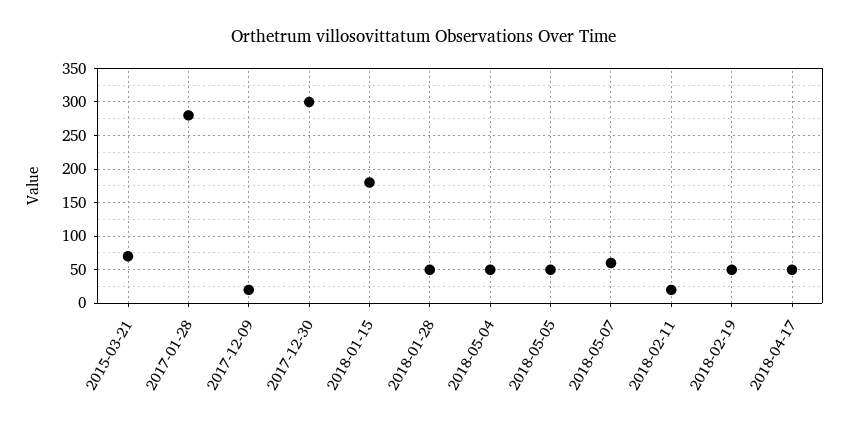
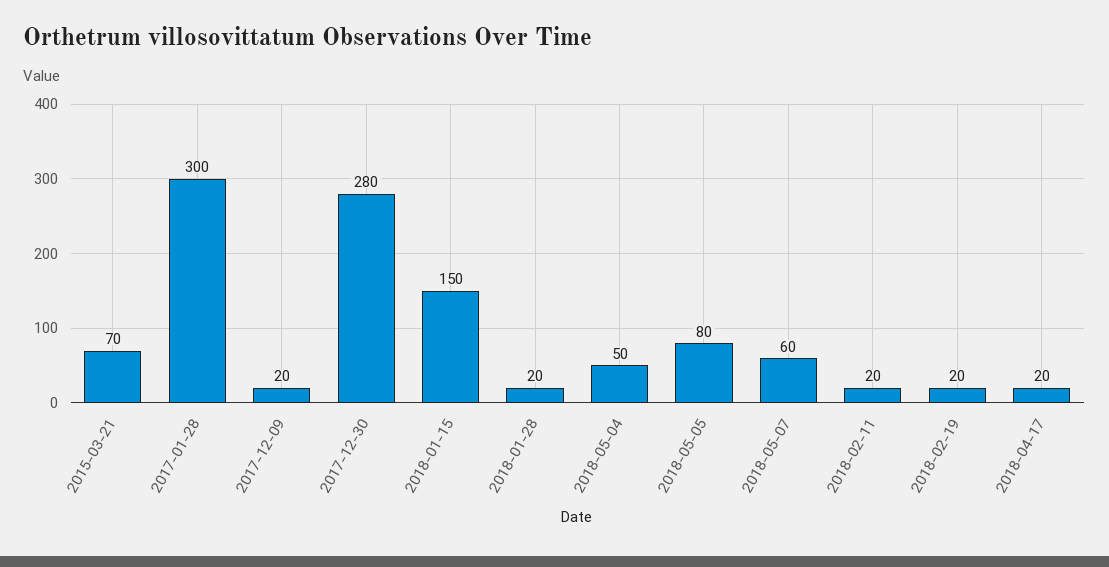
  {
    "2015-03-21": 70,
-   "2017-01-28": 280,
+   "2017-01-28": 300,
    "2017-12-09": 20,
-   "2017-12-30": 300,
+   "2017-12-30": 280,
-   "2018-01-15": 180,
+   "2018-01-15": 150,
-   "2018-01-28": 50,
+   "2018-01-28": 20,
    "2018-05-04": 50,
-   "2018-05-05": 50,
+   "2018-05-05": 80,
    "2018-05-07": 60,
    "2018-02-11": 20,
-   "2018-02-19": 50,
+   "2018-02-19": 20,
-   "2018-04-17": 50
+   "2018-04-17": 20
  }

